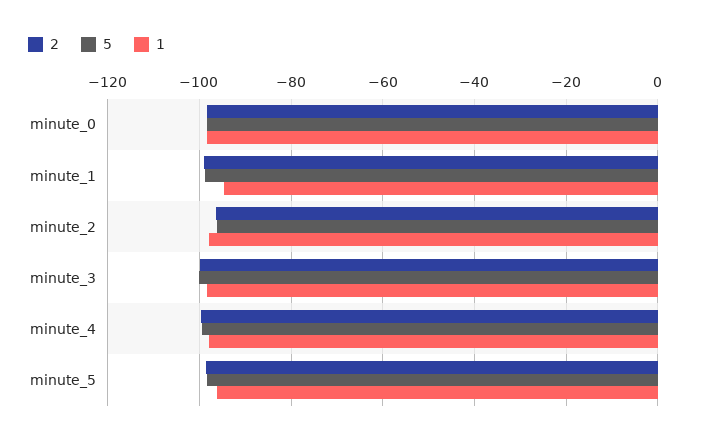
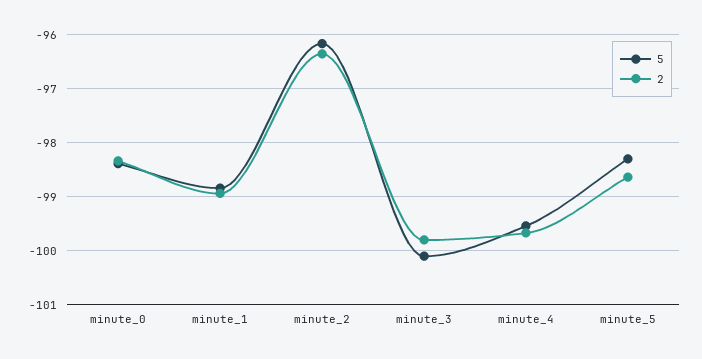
  {
    "2": {
      "minute_0": -98.4,
      "minute_1": -99,
      "minute_2": -96.4,
      "minute_3": -99.8,
      "minute_4": -99.6,
      "minute_5": -98.6
    },
    "5": {
      "minute_0": -98.4,
      "minute_1": -98.8,
      "minute_2": -96.2,
      "minute_3": -100.2,
      "minute_4": -99.6,
      "minute_5": -98.4
-   },
+   }
-   "1": {
-     "minute_0": -98,
-     "minute_1": -94,
-     "minute_2": -98,
-     "minute_3": -98,
-     "minute_4": -98,
-     "minute_5": -96
-   }
  }

